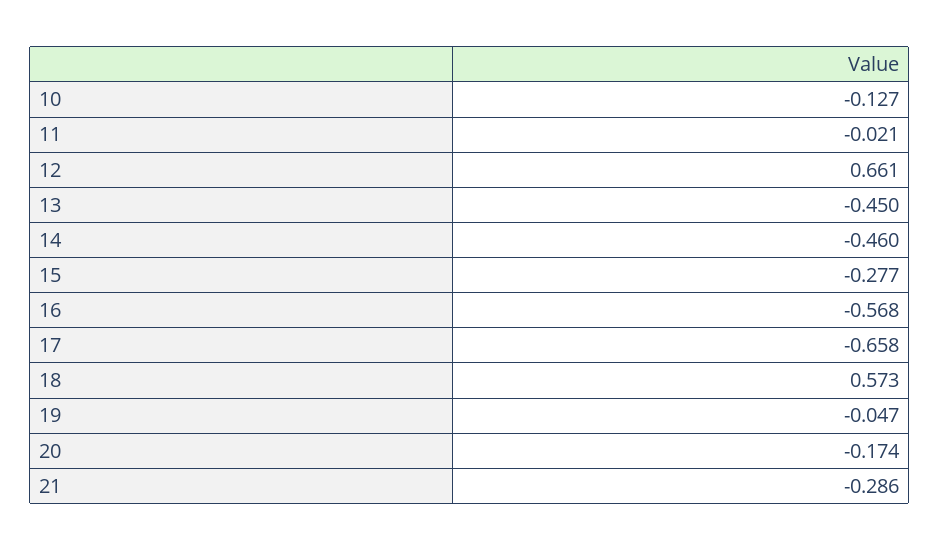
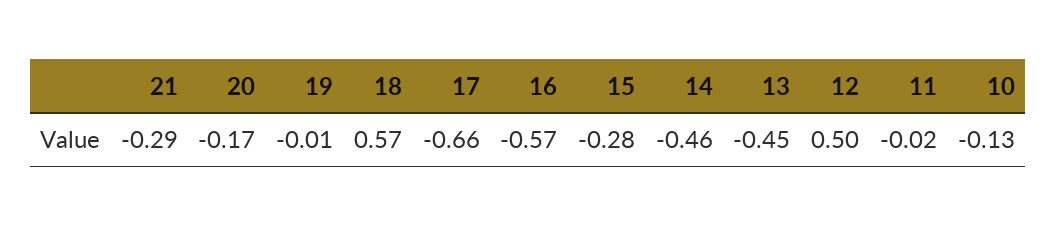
  {
    "10": -0.127,
    "11": -0.021,
-   "12": 0.661,
+   "12": 0.5,
    "13": -0.45,
    "14": -0.46,
    "15": -0.277,
    "16": -0.568,
    "17": -0.658,
    "18": 0.573,
-   "19": -0.047,
+   "19": -0.01,
    "20": -0.174,
    "21": -0.286
  }

